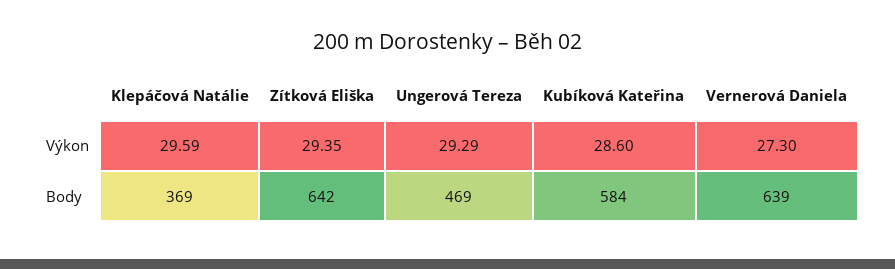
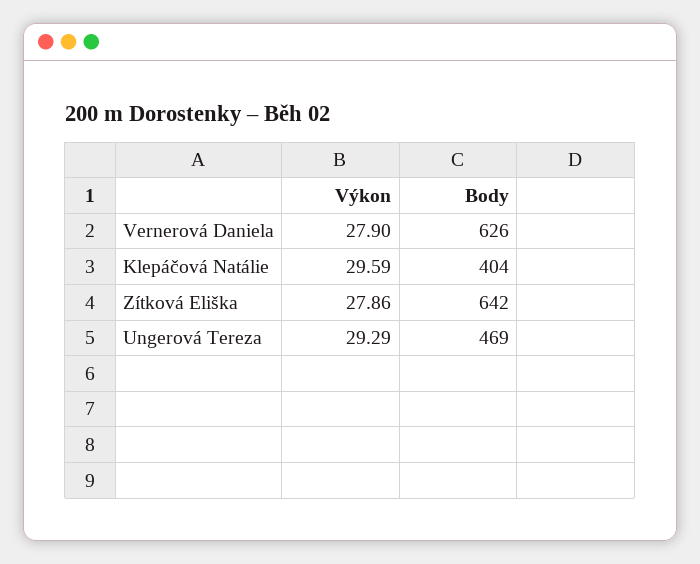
  {
    "Klepáčová Natálie": {
      "Výkon": 29.59,
-     "Body": 369
+     "Body": 404
    },
    "Zítková Eliška": {
-     "Výkon": 29.35,
+     "Výkon": 27.86,
      "Body": 642
    },
    "Ungerová Tereza": {
      "Výkon": 29.29,
      "Body": 469
    },
-   "Kubíková Kateřina": {
-     "Výkon": 28.6,
-     "Body": 584
-   },
    "Vernerová Daniela": {
-     "Výkon": 27.3,
+     "Výkon": 27.9,
-     "Body": 639
+     "Body": 626
    }
  }

